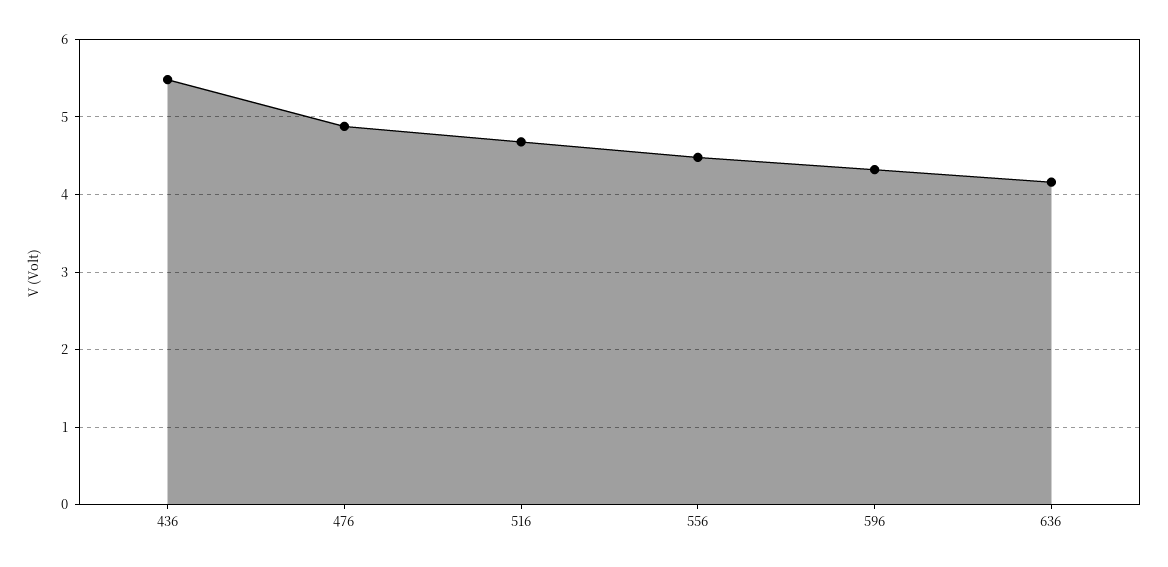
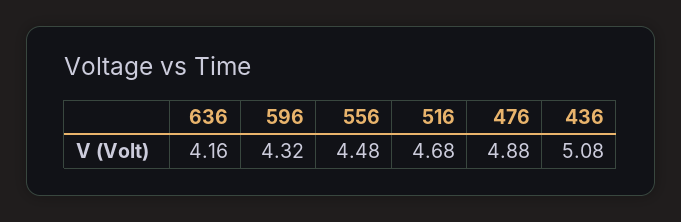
  {
-   "436": 5.5,
+   "436": 5.08,
    "476": 4.88,
    "516": 4.68,
    "556": 4.48,
    "596": 4.32,
    "636": 4.16
  }

